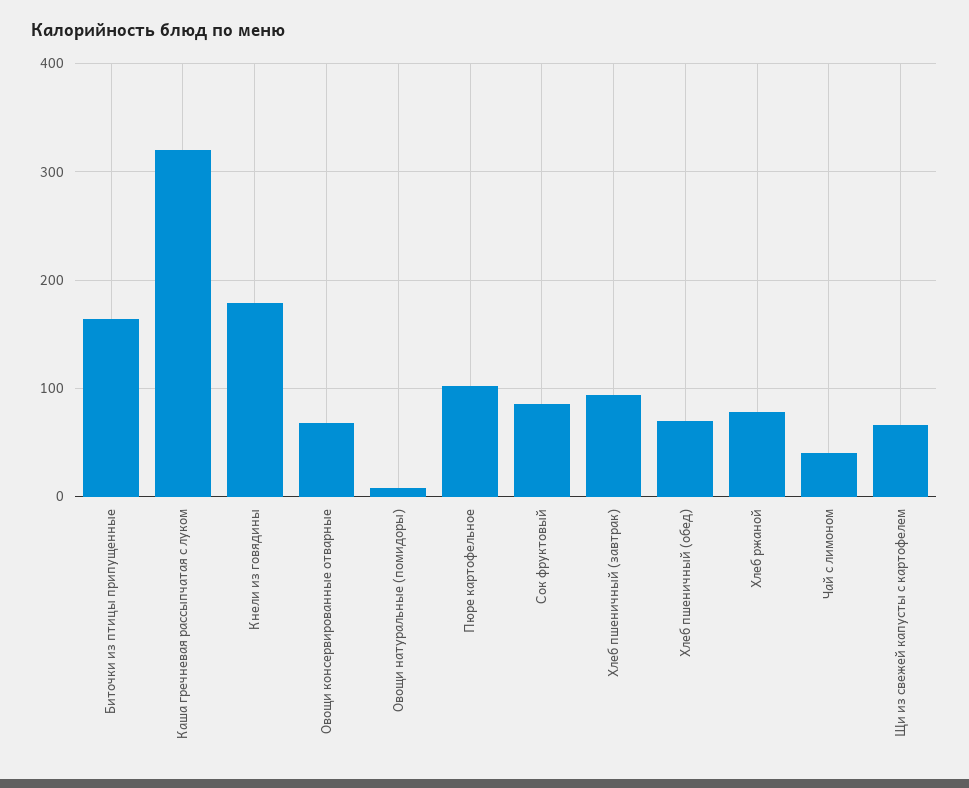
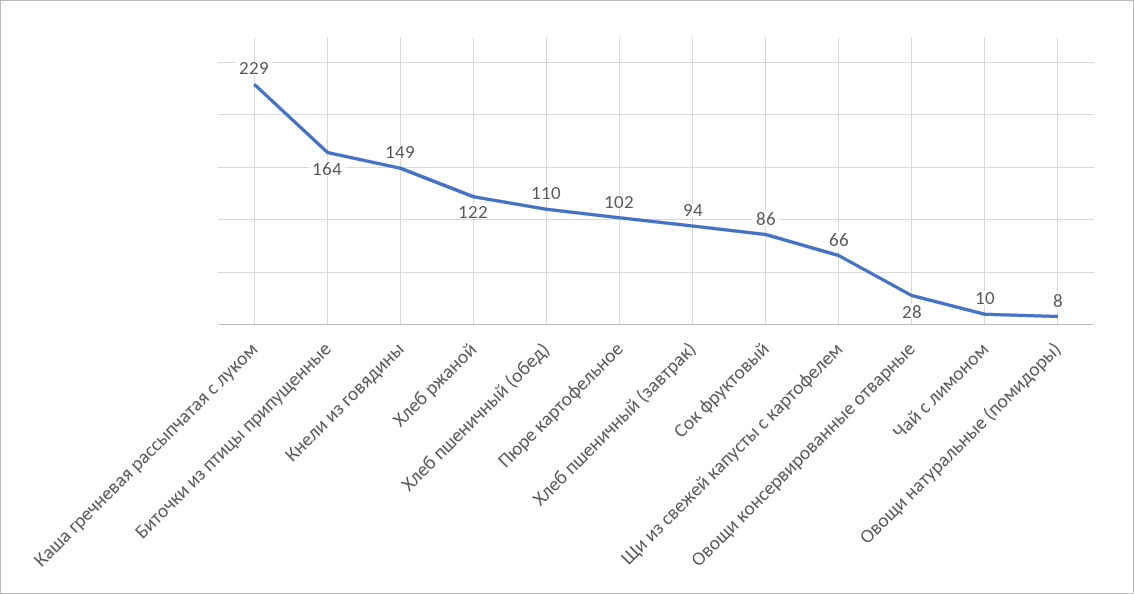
  {
    "Биточки из птицы припущенные": 164,
-   "Каша гречневая рассыпчатая с луком": 320,
+   "Каша гречневая рассыпчатая с луком": 229,
-   "Кнели из говядины": 180,
+   "Кнели из говядины": 149,
-   "Овощи консервированные отварные": 70,
+   "Овощи консервированные отварные": 28,
    "Овощи натуральные (помидоры)": 8,
    "Пюре картофельное": 102,
    "Сок фруктовый": 86,
    "Хлеб пшеничный (завтрак)": 94,
-   "Хлеб пшеничный (обед)": 70,
+   "Хлеб пшеничный (обед)": 110,
-   "Хлеб ржаной": 80,
+   "Хлеб ржаной": 122,
-   "Чай с лимоном": 40,
+   "Чай с лимоном": 10,
    "Щи из свежей капусты с картофелем": 66
  }

